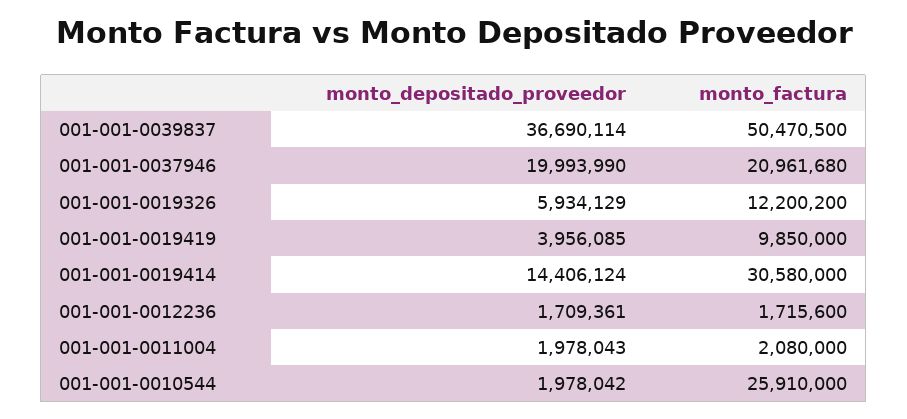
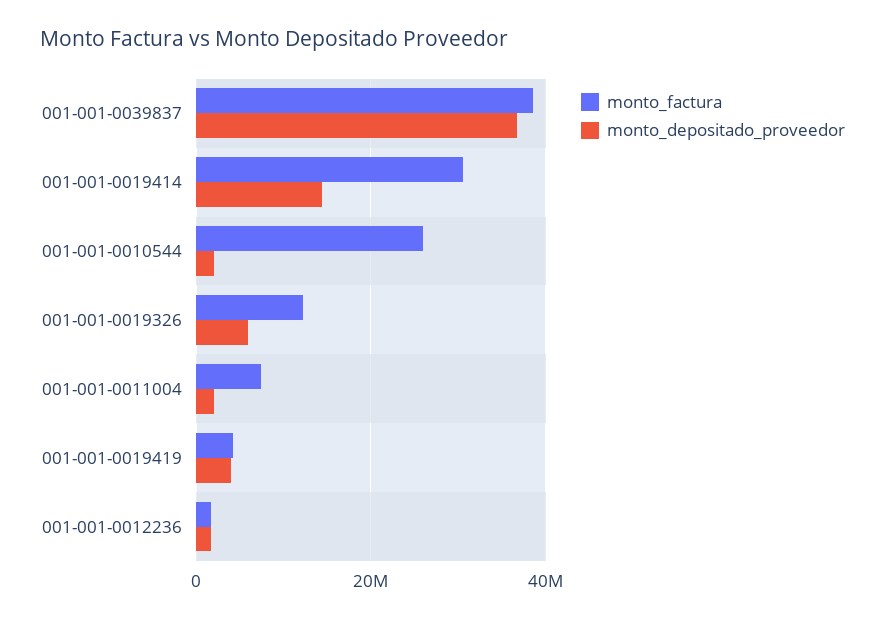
  {
    "monto_depositado_proveedor": {
      "001-001-0039837": 36690114,
-     "001-001-0037946": 19993990,
      "001-001-0019326": 5934129,
      "001-001-0019419": 3956085,
      "001-001-0019414": 14406124,
      "001-001-0012236": 1709361,
      "001-001-0011004": 1978043,
      "001-001-0010544": 1978042
    },
    "monto_factura": {
-     "001-001-0039837": 50470500,
+     "001-001-0039837": 38000000,
-     "001-001-0037946": 20961680,
      "001-001-0019326": 12200200,
-     "001-001-0019419": 9850000,
+     "001-001-0019419": 4000000,
      "001-001-0019414": 30580000,
      "001-001-0012236": 1715600,
-     "001-001-0011004": 2080000,
+     "001-001-0011004": 8000000,
      "001-001-0010544": 25910000
    }
  }

